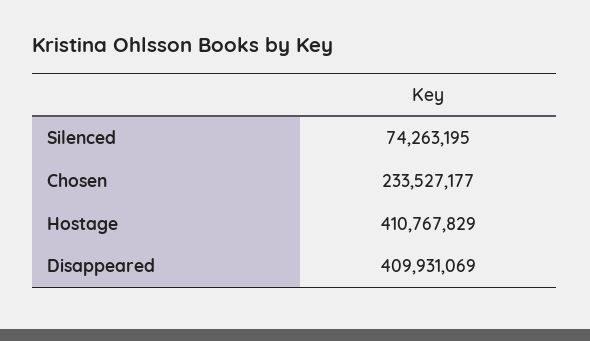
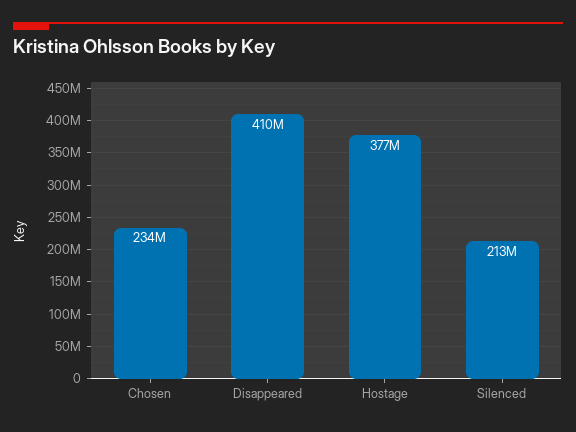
  {
-   "Silenced": 74263195,
+   "Silenced": 213000000,
    "Chosen": 233527177,
-   "Hostage": 410767829,
+   "Hostage": 377000000,
    "Disappeared": 409931069
  }

